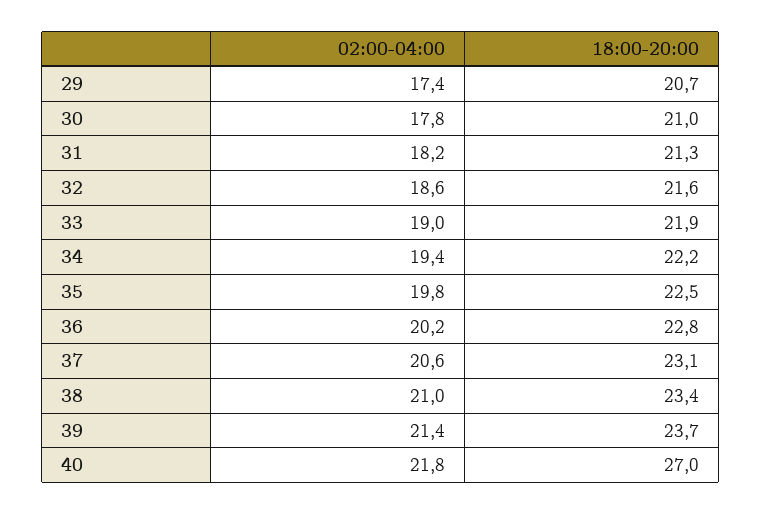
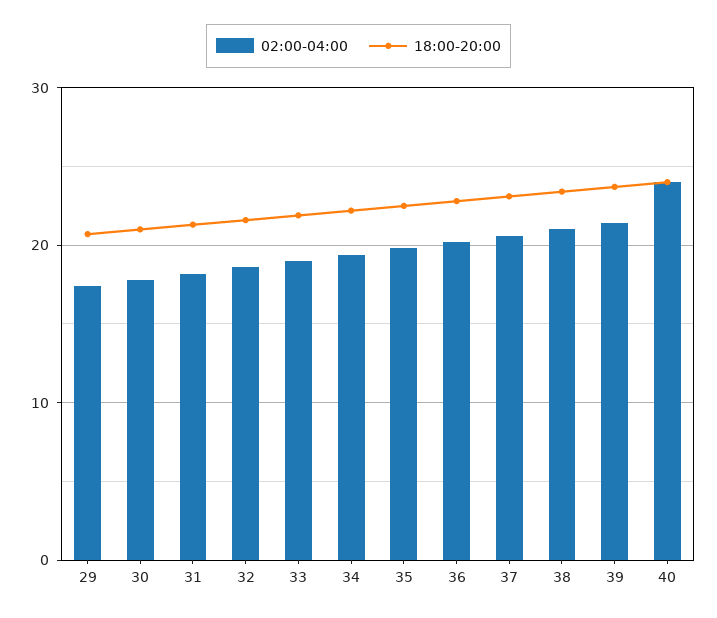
  {
    "02:00-04:00": {
      "29": 17.4,
      "30": 17.8,
      "31": 18.2,
      "32": 18.6,
      "33": 19,
      "34": 19.4,
      "35": 19.8,
      "36": 20.2,
      "37": 20.6,
      "38": 21,
      "39": 21.4,
-     "40": 21.8
+     "40": 24
    },
    "18:00-20:00": {
      "29": 20.7,
      "30": 21,
      "31": 21.3,
      "32": 21.6,
      "33": 21.9,
      "34": 22.2,
      "35": 22.5,
      "36": 22.8,
      "37": 23.1,
      "38": 23.4,
      "39": 23.7,
-     "40": 27
+     "40": 24
    }
  }

